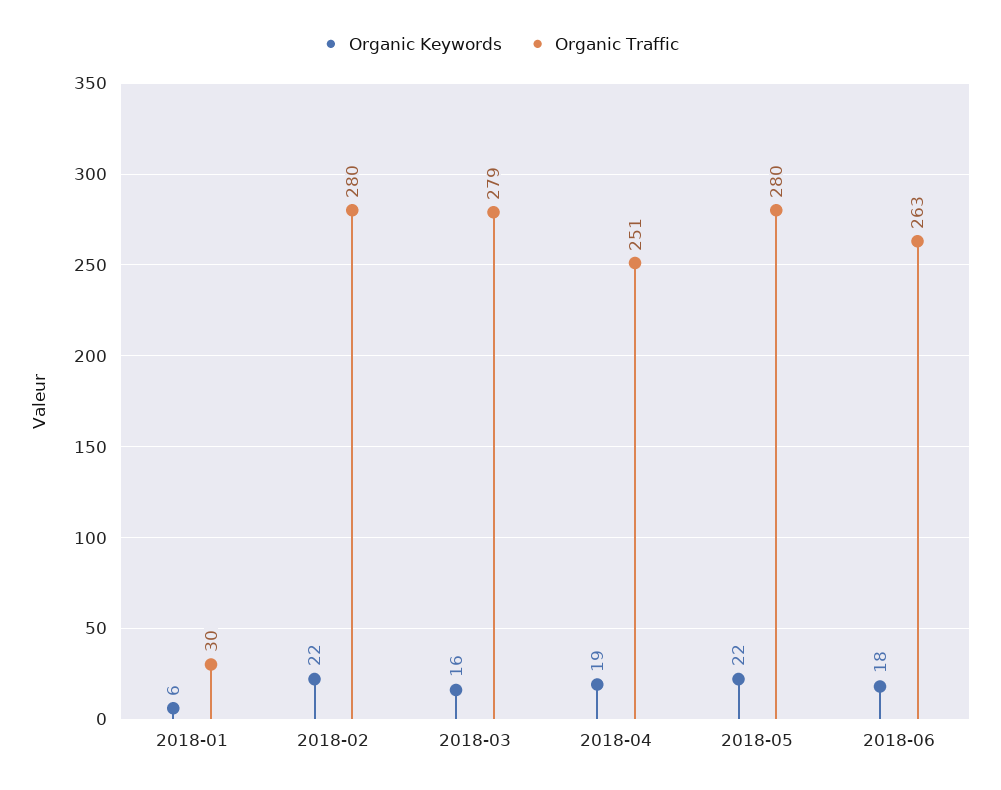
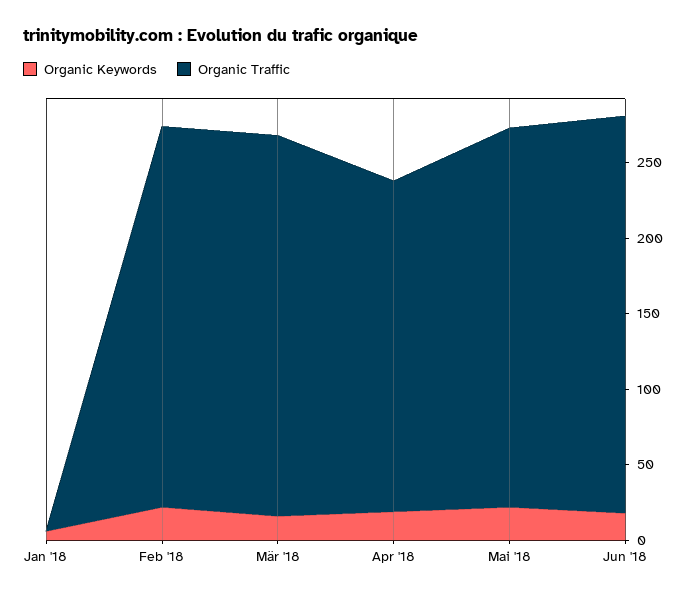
  {
    "Organic Keywords": {
      "2018-01": 6,
      "2018-02": 22,
      "2018-03": 16,
      "2018-04": 19,
      "2018-05": 22,
      "2018-06": 18
    },
    "Organic Traffic": {
-     "2018-01": 30,
+     "2018-01": 0,
-     "2018-02": 280,
+     "2018-02": 250,
-     "2018-03": 279,
+     "2018-03": 250,
-     "2018-04": 251,
+     "2018-04": 220,
-     "2018-05": 280,
+     "2018-05": 250,
      "2018-06": 263
    }
  }

